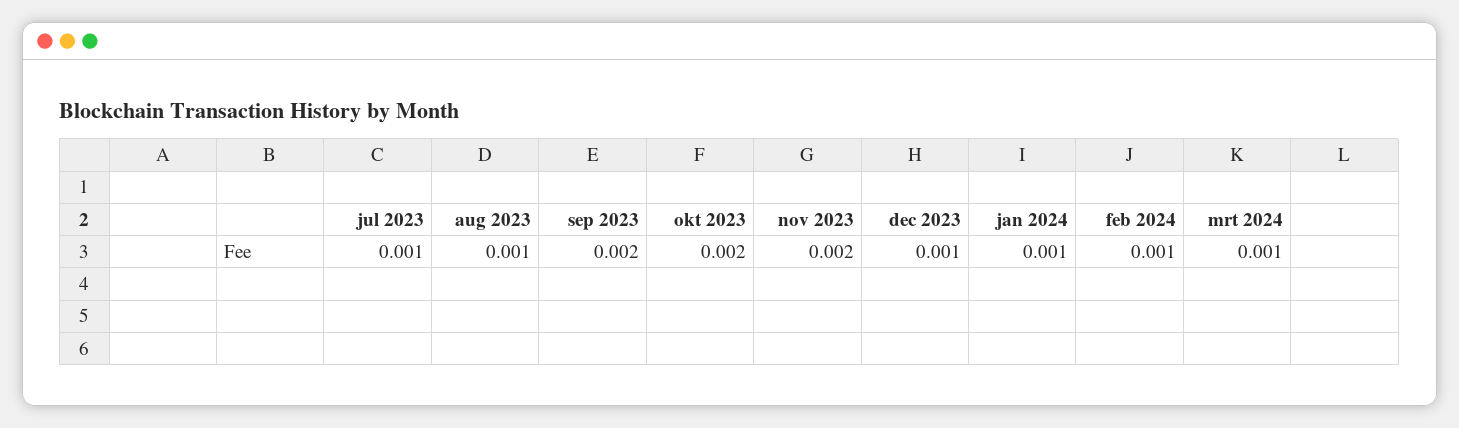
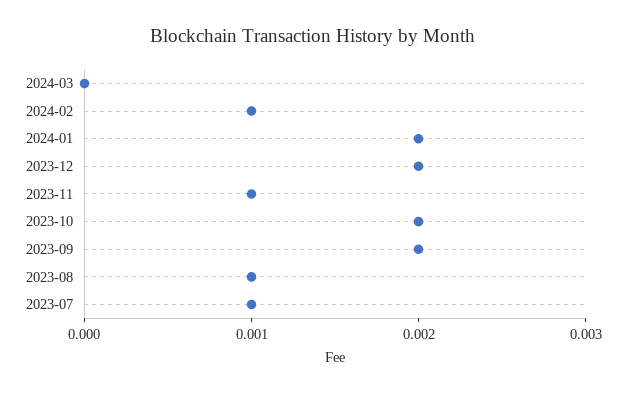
  {
    "jul 2023": 0.001,
    "aug 2023": 0.001,
    "sep 2023": 0.002,
    "okt 2023": 0.002,
-   "nov 2023": 0.002,
+   "nov 2023": 0.001,
-   "dec 2023": 0.001,
+   "dec 2023": 0.002,
-   "jan 2024": 0.001,
+   "jan 2024": 0.002,
    "feb 2024": 0.001,
-   "mrt 2024": 0.001
+   "mrt 2024": 0
  }

